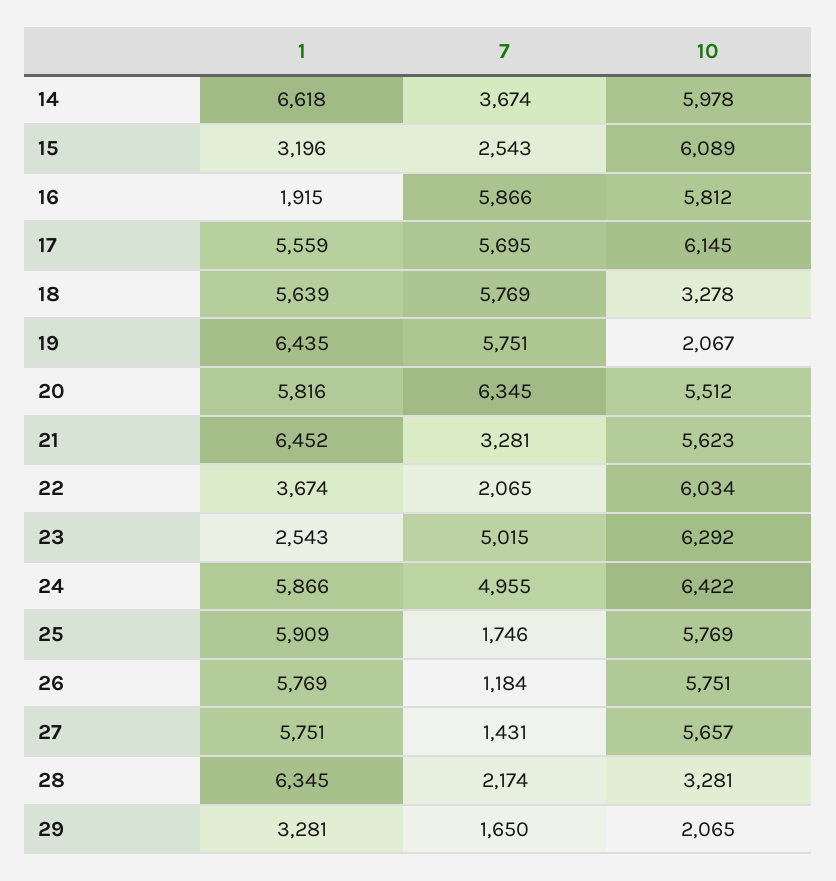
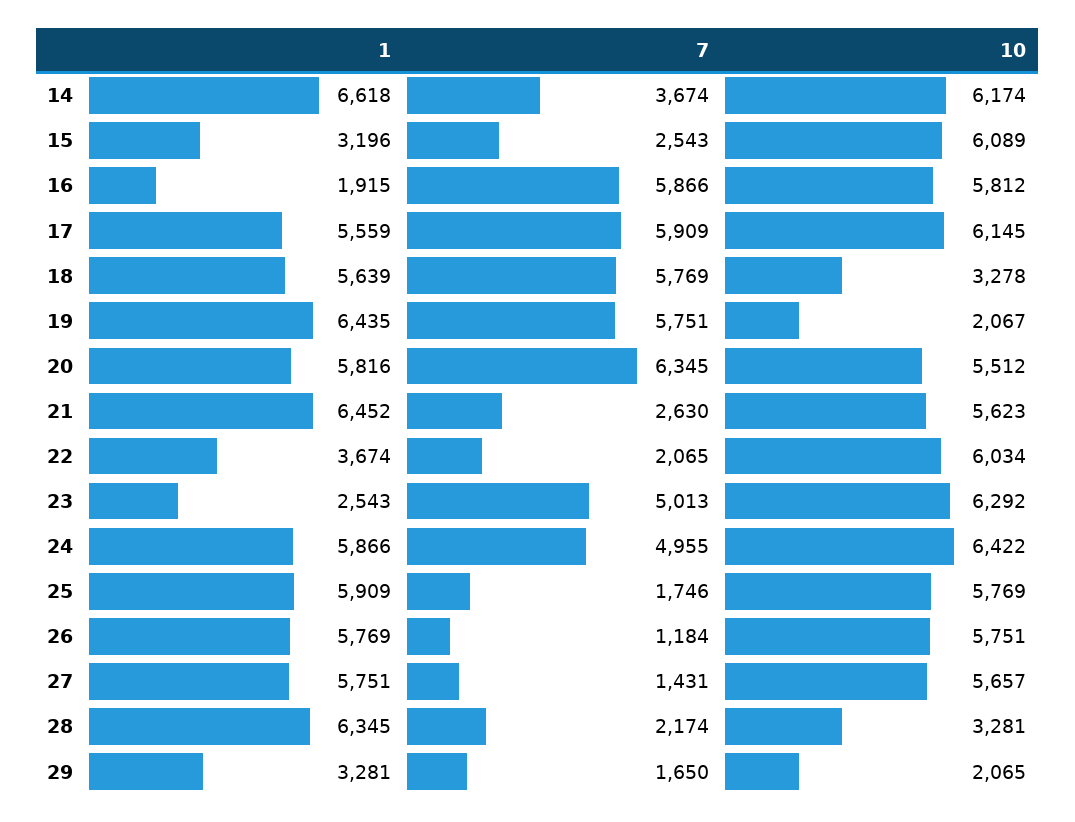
  {
    "1": {
      "14": 6618,
      "15": 3196,
      "16": 1915,
      "17": 5559,
      "18": 5639,
      "19": 6435,
      "20": 5816,
      "21": 6452,
      "22": 3674,
      "23": 2543,
      "24": 5866,
      "25": 5909,
      "26": 5769,
      "27": 5751,
      "28": 6345,
      "29": 3281
    },
    "7": {
      "14": 3674,
      "15": 2543,
      "16": 5866,
-     "17": 5695,
+     "17": 5909,
      "18": 5769,
      "19": 5751,
      "20": 6345,
-     "21": 3281,
+     "21": 2630,
      "22": 2065,
-     "23": 5015,
+     "23": 5013,
      "24": 4955,
      "25": 1746,
      "26": 1184,
      "27": 1431,
      "28": 2174,
      "29": 1650
    },
    "10": {
-     "14": 5978,
+     "14": 6174,
      "15": 6089,
      "16": 5812,
      "17": 6145,
      "18": 3278,
      "19": 2067,
      "20": 5512,
      "21": 5623,
      "22": 6034,
      "23": 6292,
      "24": 6422,
      "25": 5769,
      "26": 5751,
      "27": 5657,
      "28": 3281,
      "29": 2065
    }
  }

